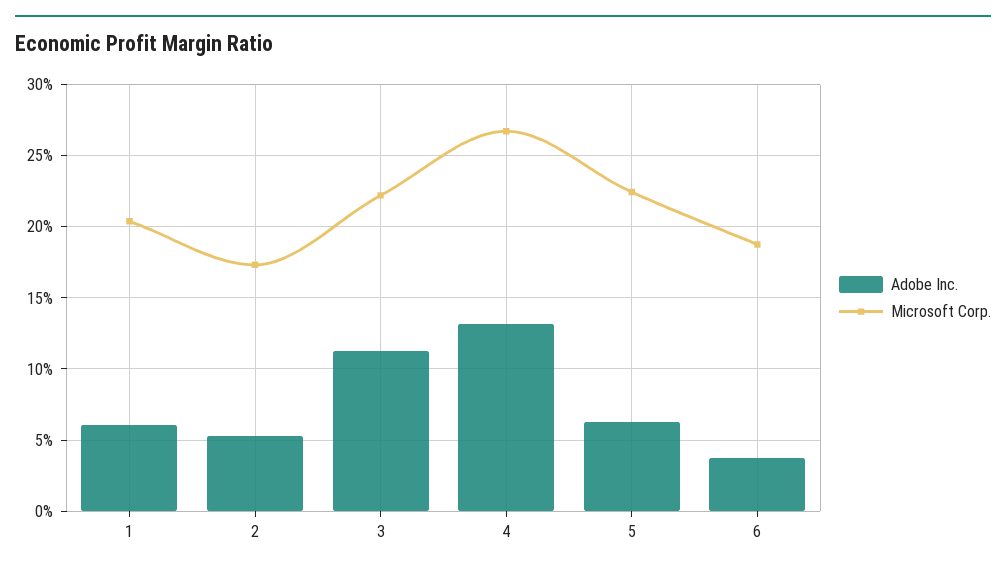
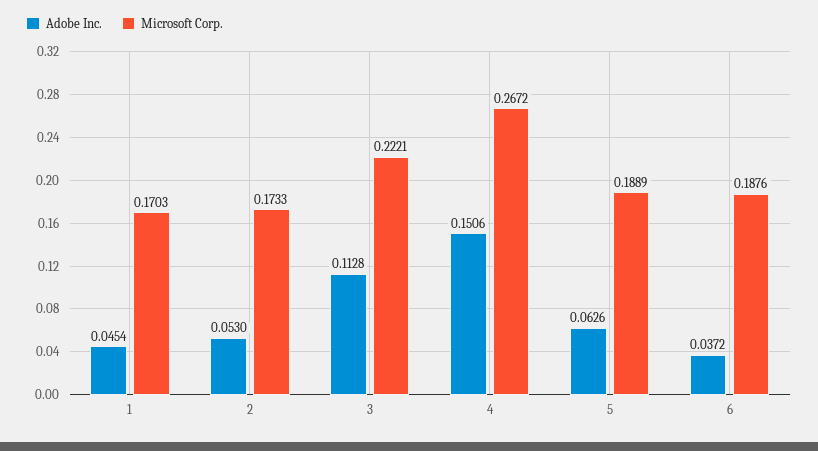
  {
    "Adobe Inc.": {
-     "1": 0.06,
+     "1": 0.0454,
      "2": 0.053,
      "3": 0.1128,
-     "4": 0.13,
+     "4": 0.1506,
      "5": 0.0626,
      "6": 0.0372
    },
    "Microsoft Corp.": {
-     "1": 0.205,
+     "1": 0.1703,
      "2": 0.1733,
      "3": 0.2221,
      "4": 0.2672,
-     "5": 0.225,
+     "5": 0.1889,
      "6": 0.1876
    }
  }

